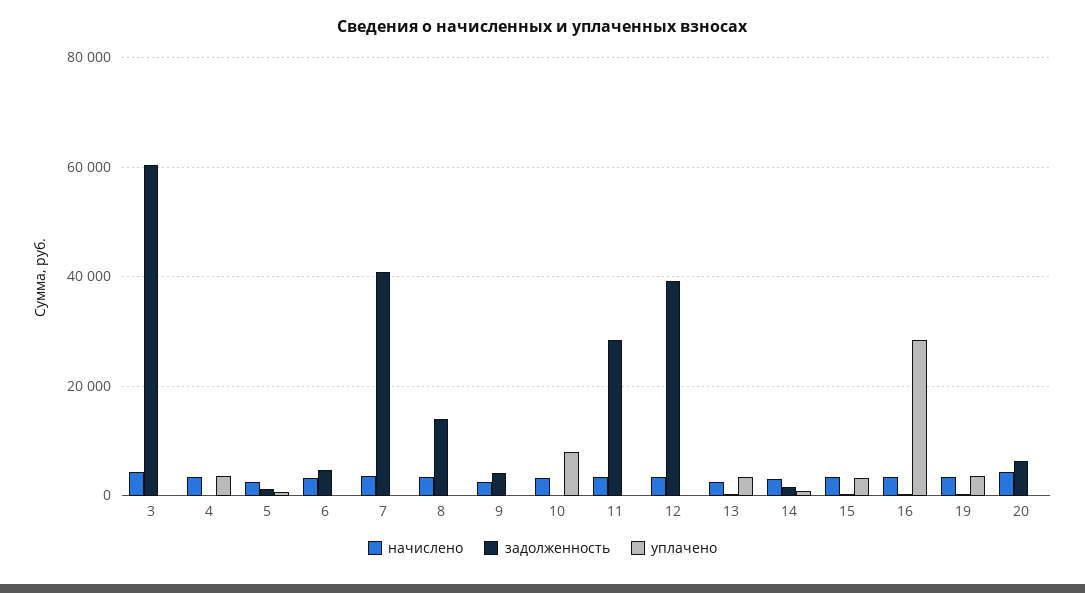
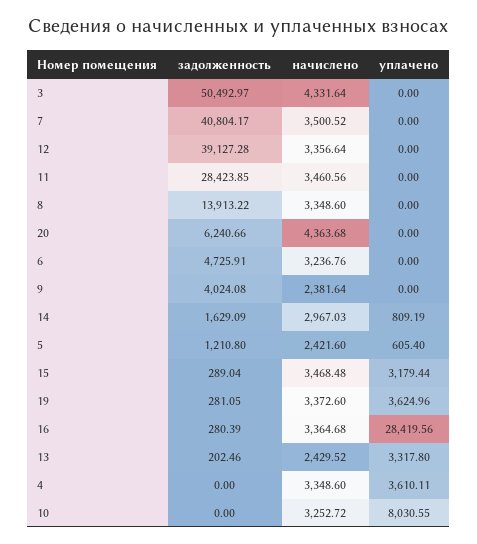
  {
    "начислено": {
      "3": 4331.64,
      "4": 3348.6,
      "5": 2421.6,
      "6": 3236.76,
      "7": 3500.52,
      "8": 3348.6,
      "9": 2381.64,
      "10": 3252.72,
      "11": 3460.56,
      "12": 3356.64,
      "13": 2429.52,
      "14": 2967.03,
      "15": 3468.48,
      "16": 3364.68,
      "19": 3372.6,
      "20": 4363.68
    },
    "задолженность": {
-     "3": 60000,
+     "3": 50492.97,
      "4": 0,
      "5": 1210.8,
      "6": 4725.91,
      "7": 40804.17,
      "8": 13913.22,
      "9": 4024.08,
      "10": 0,
      "11": 28423.85,
      "12": 39127.28,
      "13": 202.46,
      "14": 1629.09,
      "15": 289.04,
      "16": 280.39,
      "19": 281.05,
      "20": 6240.66
    },
    "уплачено": {
      "3": 0,
      "4": 3610.11,
      "5": 605.4,
      "6": 0,
      "7": 0,
      "8": 0,
      "9": 0,
      "10": 8030.55,
      "11": 0,
      "12": 0,
      "13": 3317.8,
      "14": 809.19,
      "15": 3179.44,
      "16": 28419.56,
      "19": 3624.96,
      "20": 0
    }
  }

